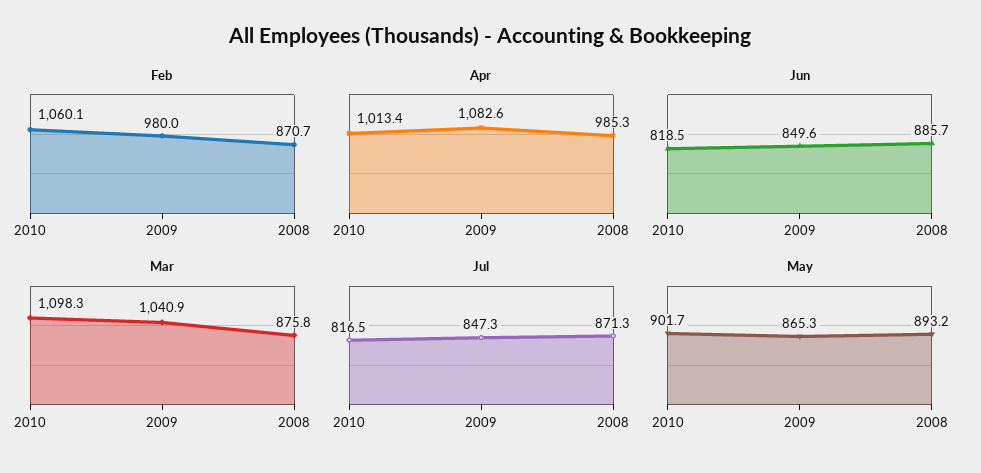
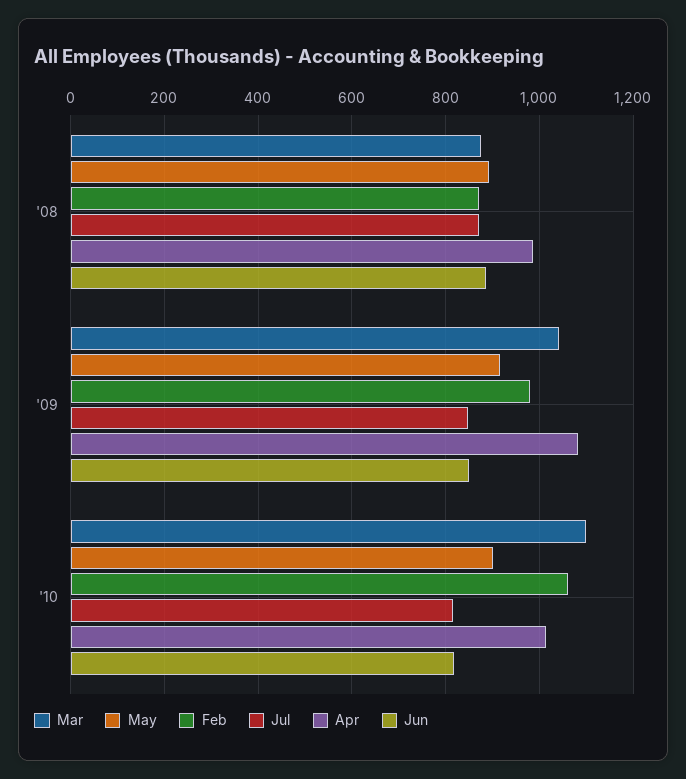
  {
    "Feb": {
      "2010": 1060.1,
      "2009": 980,
      "2008": 870.7
    },
    "Apr": {
      "2010": 1013.4,
      "2009": 1082.6,
      "2008": 985.3
    },
    "Jun": {
      "2010": 818.5,
      "2009": 849.6,
      "2008": 885.7
    },
    "Mar": {
      "2010": 1098.3,
      "2009": 1040.9,
      "2008": 875.8
    },
    "Jul": {
      "2010": 816.5,
      "2009": 847.3,
      "2008": 871.3
    },
    "May": {
      "2010": 901.7,
-     "2009": 865.3,
+     "2009": 920,
      "2008": 893.2
    }
  }

